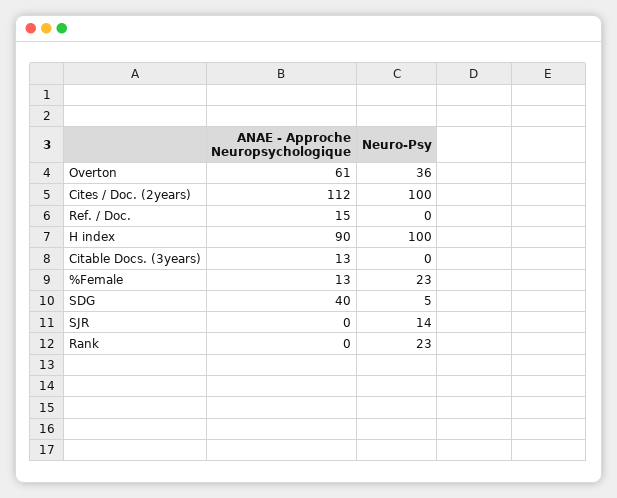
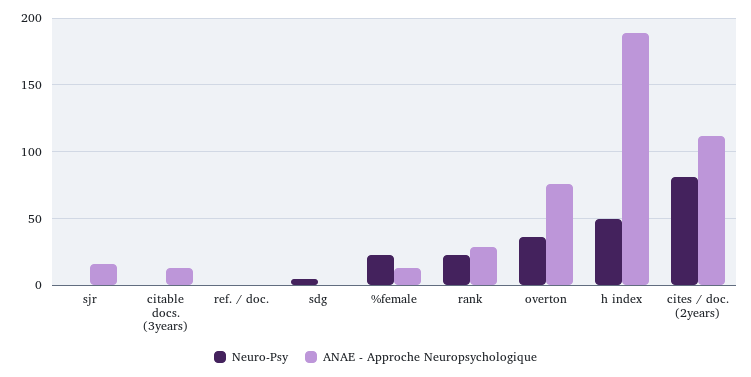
  {
    "ANAE - Approche Neuropsychologique": {
-     "Overton": 61,
+     "Overton": 75,
      "Cites / Doc. (2years)": 112,
-     "Ref. / Doc.": 15,
+     "Ref. / Doc.": 0,
-     "H index": 90,
+     "H index": 190,
      "Citable Docs. (3years)": 13,
      "%Female": 13,
-     "SDG": 40,
+     "SDG": 0,
-     "SJR": 0,
+     "SJR": 15,
-     "Rank": 0
+     "Rank": 30
    },
    "Neuro-Psy": {
      "Overton": 36,
-     "Cites / Doc. (2years)": 100,
+     "Cites / Doc. (2years)": 80,
      "Ref. / Doc.": 0,
-     "H index": 100,
+     "H index": 50,
      "Citable Docs. (3years)": 0,
      "%Female": 23,
      "SDG": 5,
-     "SJR": 14,
+     "SJR": 0,
      "Rank": 23
    }
  }

